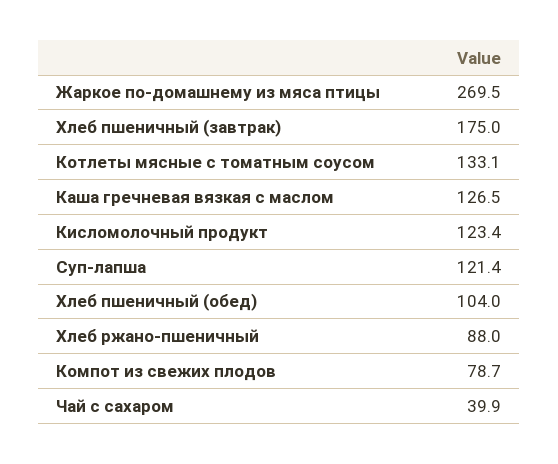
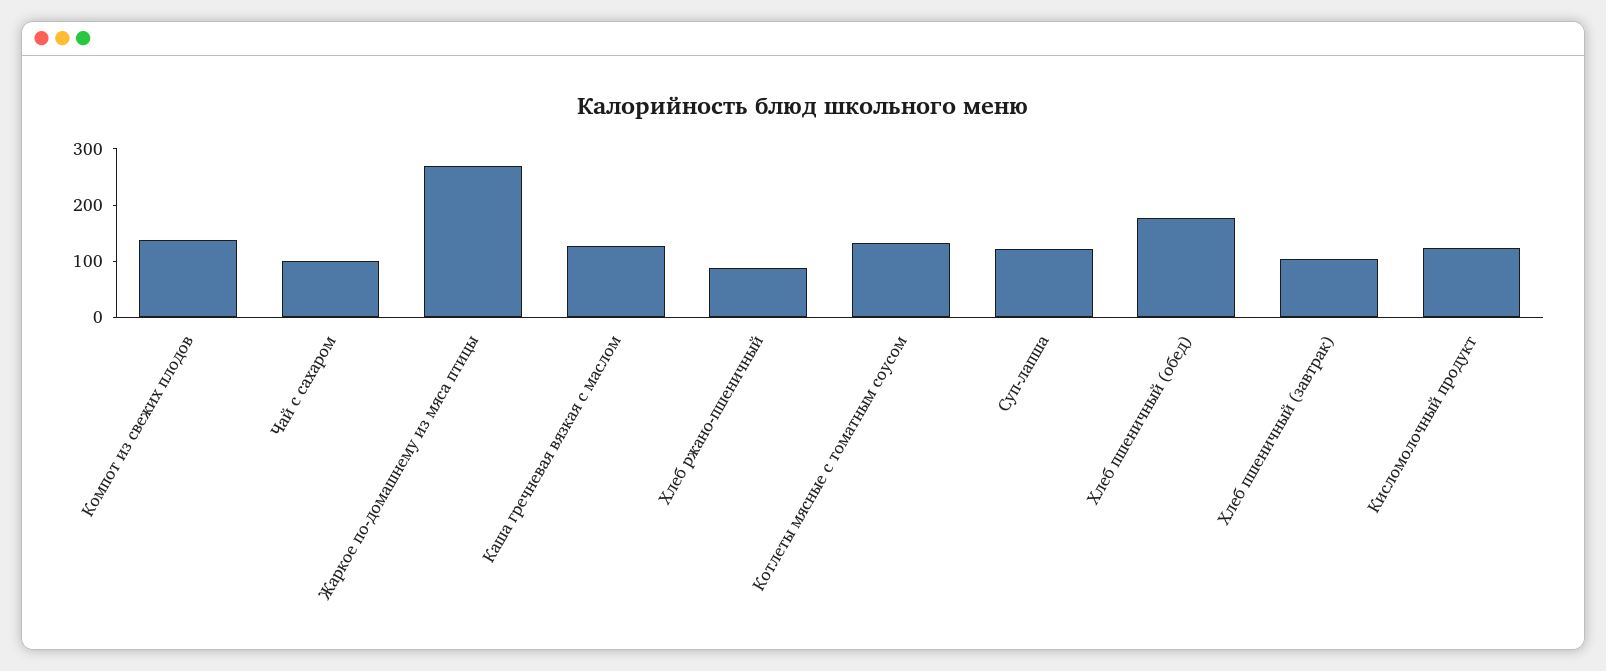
  {
    "Жаркое по-домашнему из мяса птицы": 269.5,
-   "Хлеб пшеничный (завтрак)": 175,
+   "Хлеб пшеничный (завтрак)": 100,
    "Котлеты мясные с томатным соусом": 133.1,
    "Каша гречневая вязкая с маслом": 126.5,
    "Кисломолочный продукт": 123.4,
    "Суп-лапша": 121.4,
-   "Хлеб пшеничный (обед)": 104,
+   "Хлеб пшеничный (обед)": 180,
    "Хлеб ржано-пшеничный": 88,
-   "Компот из свежих плодов": 78.7,
+   "Компот из свежих плодов": 140,
-   "Чай с сахаром": 39.9
+   "Чай с сахаром": 100
  }

